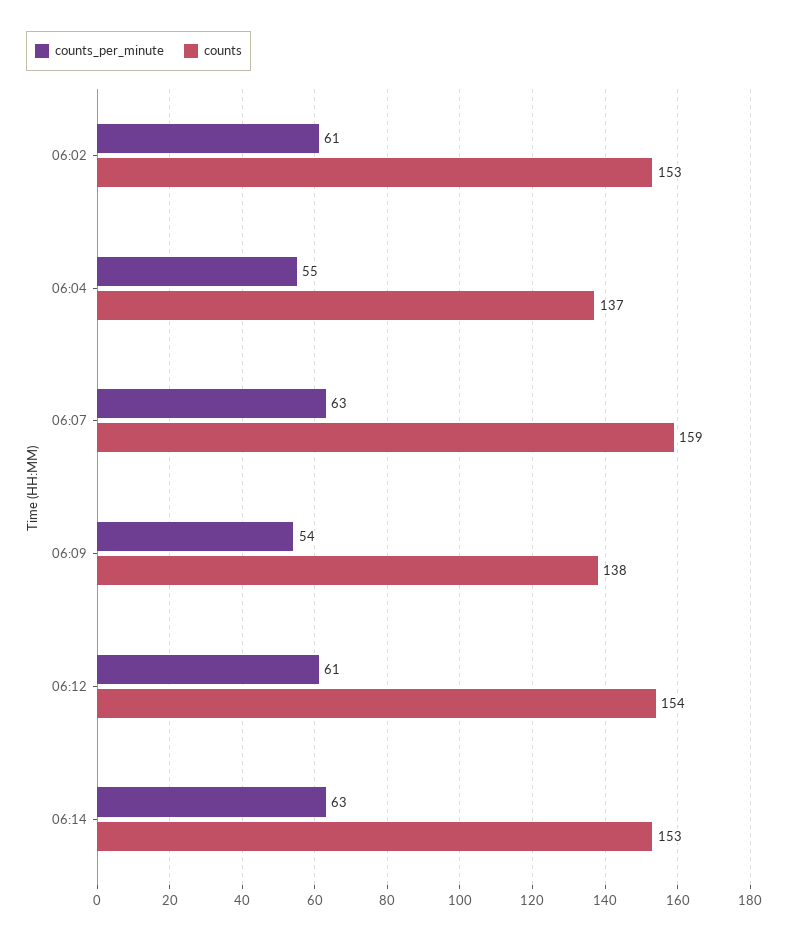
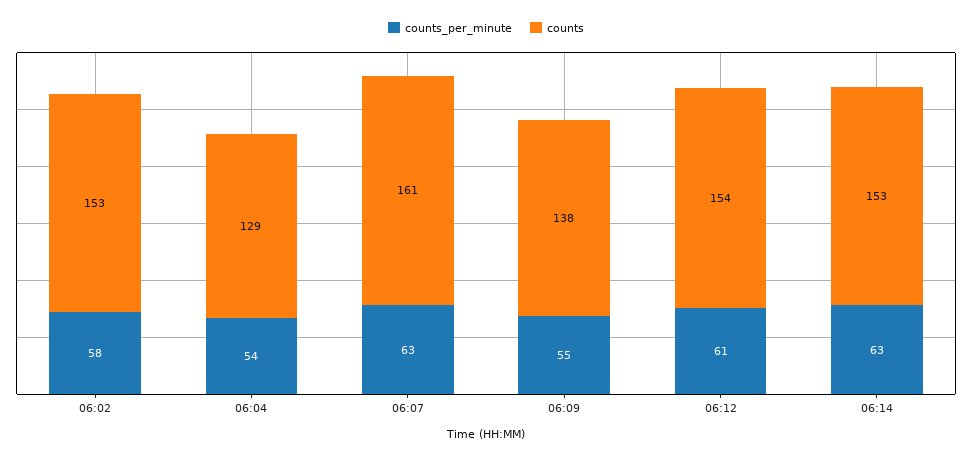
  {
    "counts_per_minute": {
-     "06:02": 61,
+     "06:02": 58,
-     "06:04": 55,
+     "06:04": 54,
      "06:07": 63,
-     "06:09": 54,
+     "06:09": 55,
      "06:12": 61,
      "06:14": 63
    },
    "counts": {
      "06:02": 153,
-     "06:04": 137,
+     "06:04": 129,
-     "06:07": 159,
+     "06:07": 161,
      "06:09": 138,
      "06:12": 154,
      "06:14": 153
    }
  }

